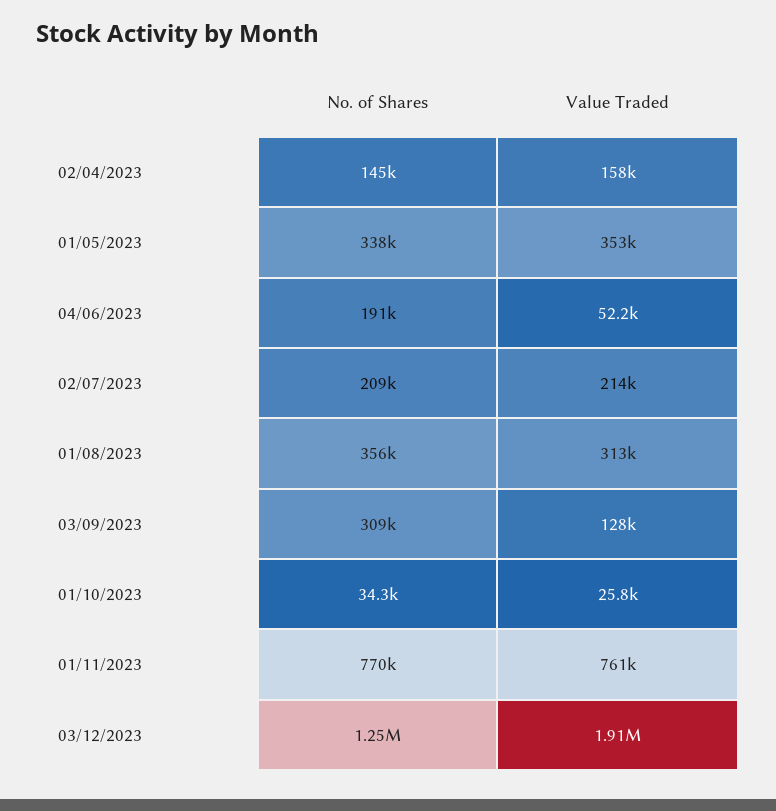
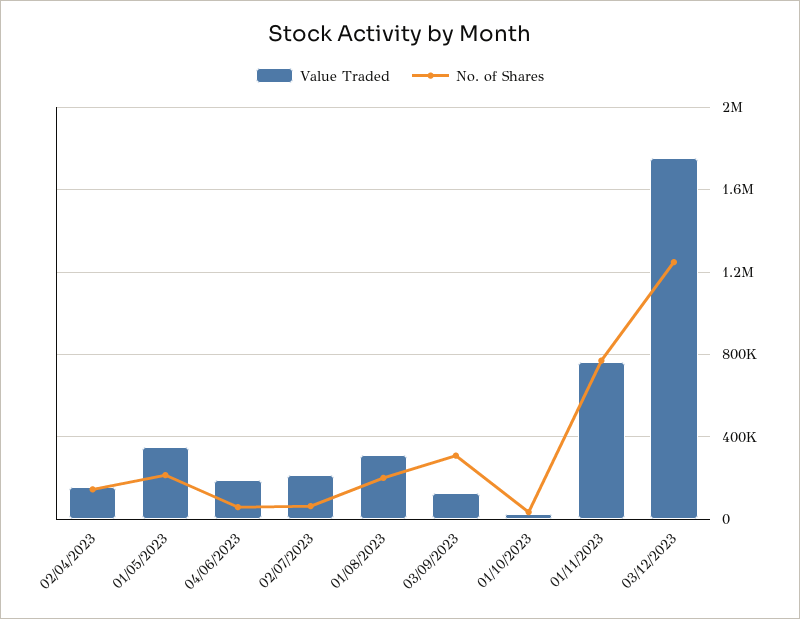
  {
    "No. of Shares": {
      "02/04/2023": 145000,
-     "01/05/2023": 338000,
+     "01/05/2023": 200000,
-     "04/06/2023": 191000,
+     "04/06/2023": 50000,
-     "02/07/2023": 209000,
+     "02/07/2023": 50000,
-     "01/08/2023": 356000,
+     "01/08/2023": 200000,
      "03/09/2023": 309000,
      "01/10/2023": 34300,
      "01/11/2023": 770000,
      "03/12/2023": 1250000
    },
    "Value Traded": {
      "02/04/2023": 158000,
      "01/05/2023": 353000,
-     "04/06/2023": 52200,
+     "04/06/2023": 200000,
      "02/07/2023": 214000,
      "01/08/2023": 313000,
      "03/09/2023": 128000,
      "01/10/2023": 25800,
      "01/11/2023": 761000,
-     "03/12/2023": 1910000
+     "03/12/2023": 1750000
    }
  }

